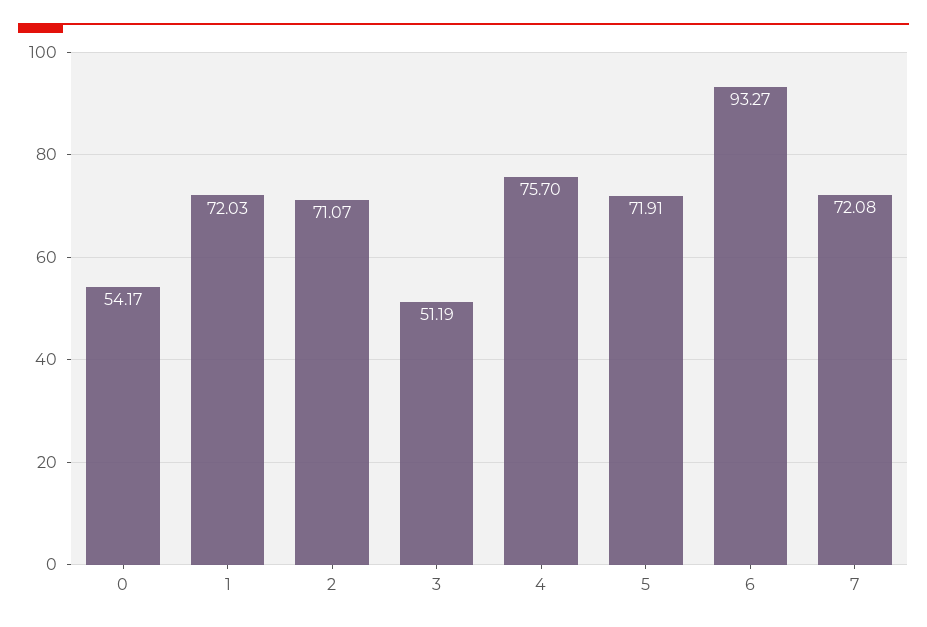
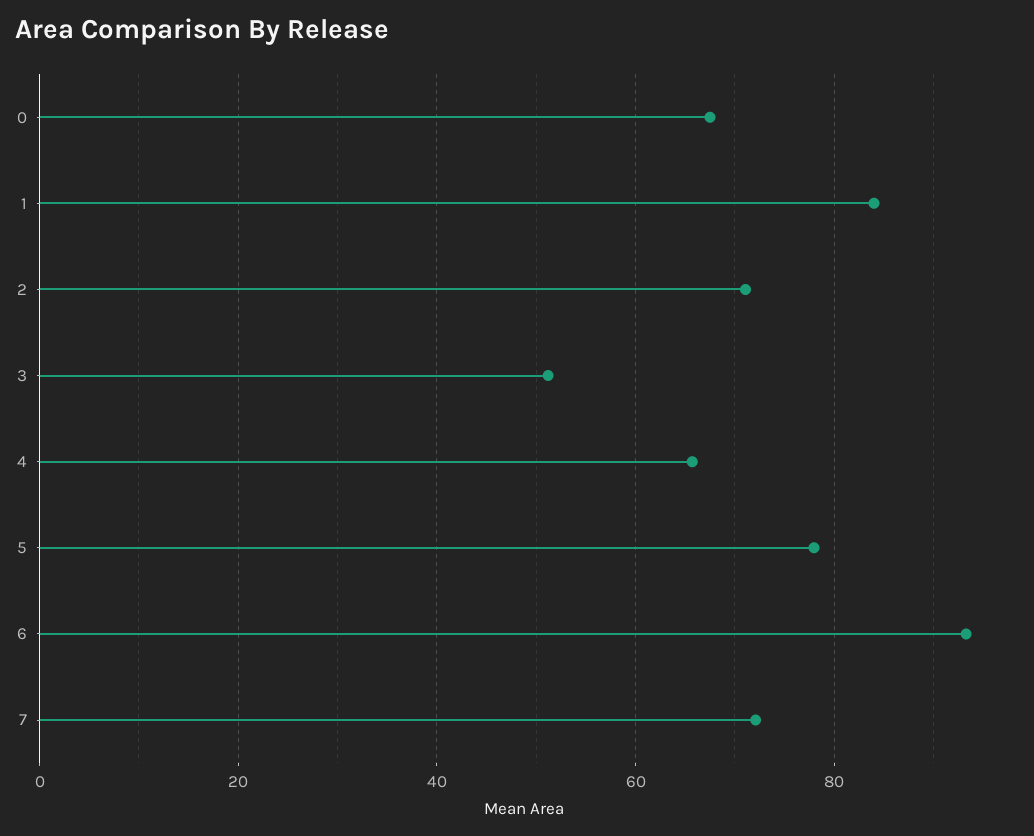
  {
-   "0": 54.17,
+   "0": 68,
-   "1": 72.03,
+   "1": 84,
    "2": 71.07,
    "3": 51.19,
-   "4": 75.7,
+   "4": 66,
-   "5": 71.91,
+   "5": 78,
    "6": 93.27,
    "7": 72.08
  }

